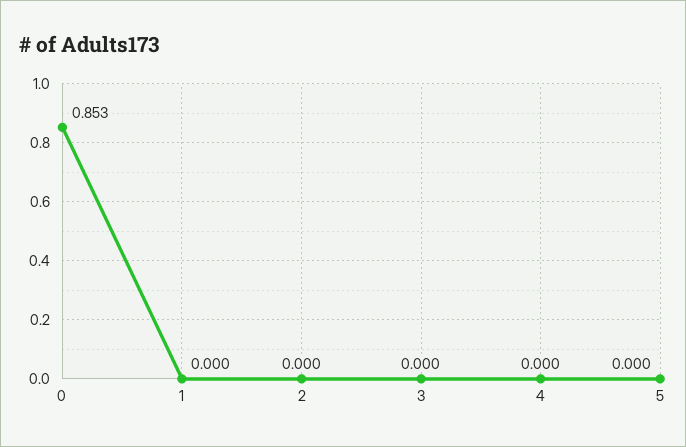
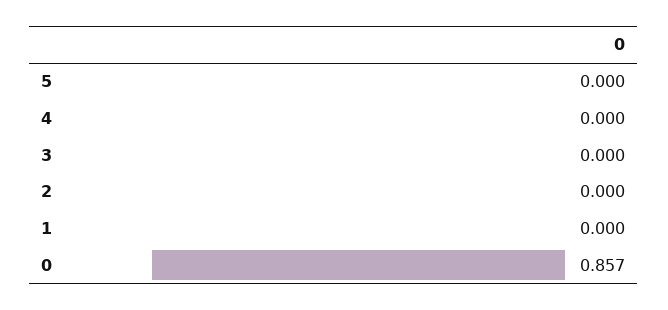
  {
-   "0": 0.853,
+   "0": 0.857,
    "1": 0,
    "2": 0,
    "3": 0,
    "4": 0,
    "5": 0
  }

